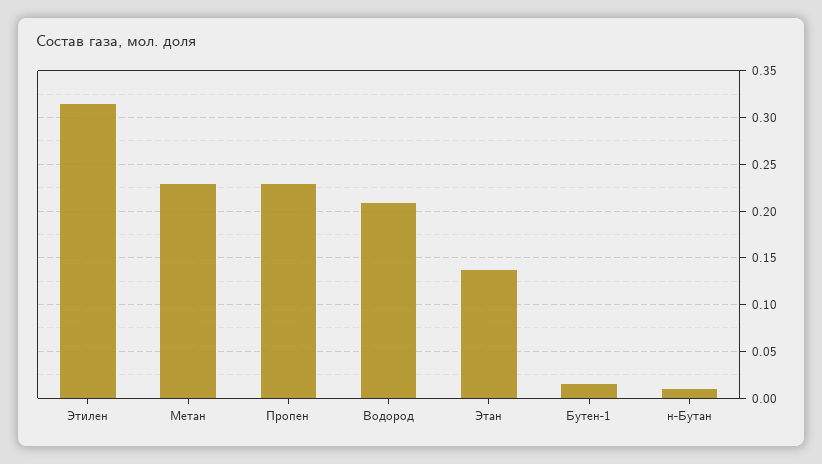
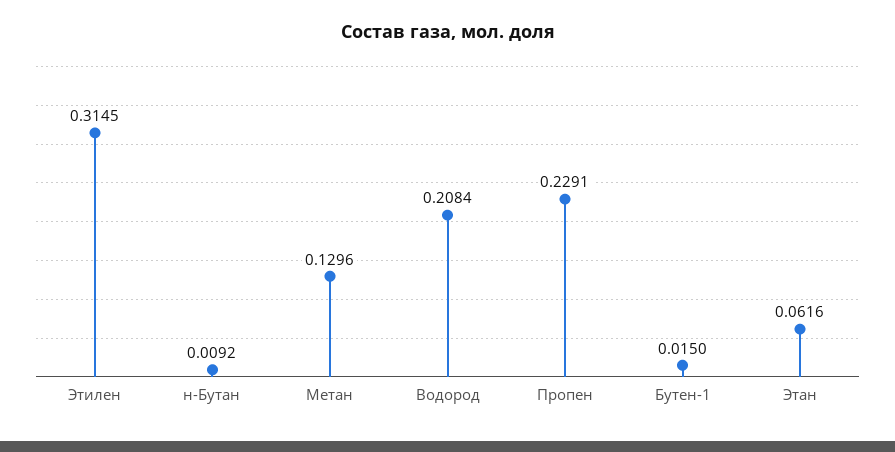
  {
    "Этилен": 0.3145,
-   "Метан": 0.23,
+   "Метан": 0.1296,
    "Пропен": 0.2291,
    "Водород": 0.2084,
-   "Этан": 0.14,
+   "Этан": 0.0616,
    "Бутен-1": 0.015,
    "н-Бутан": 0.0092
  }

